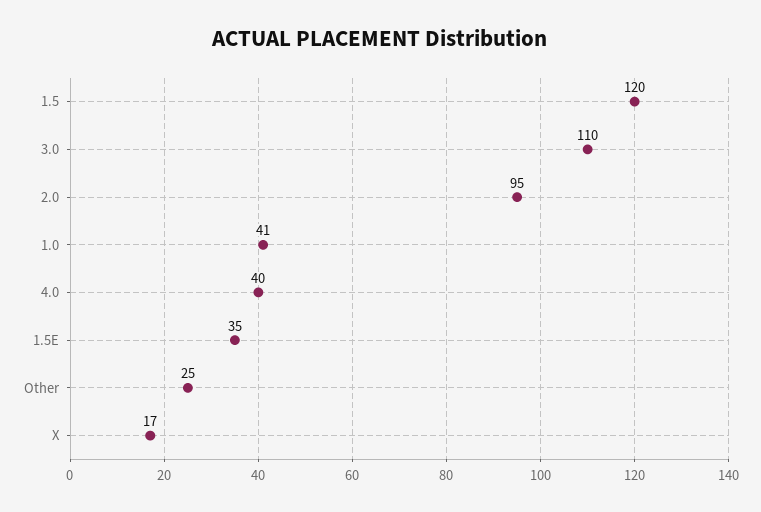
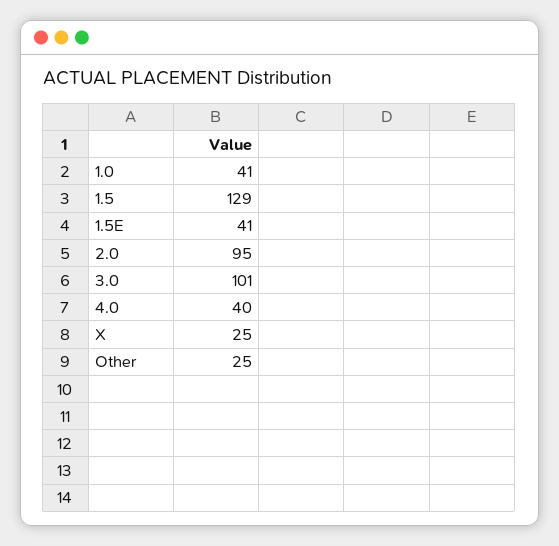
  {
-   "1.5": 120,
+   "1.5": 129,
-   "3.0": 110,
+   "3.0": 101,
    "2.0": 95,
    "1.0": 41,
    "4.0": 40,
-   "1.5E": 35,
+   "1.5E": 41,
    "Other": 25,
-   "X": 17
+   "X": 25
  }

